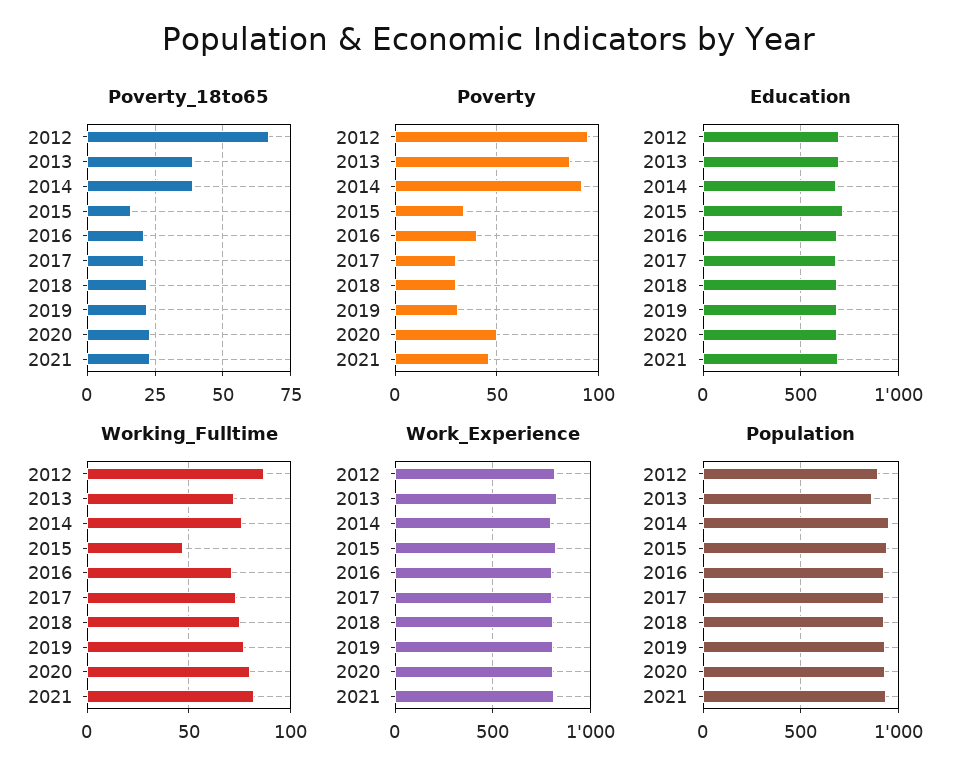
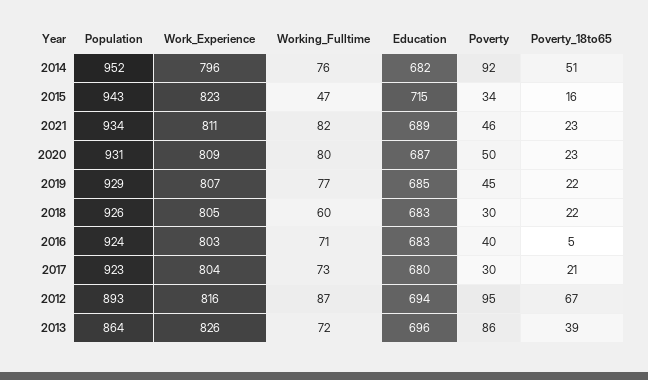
  {
    "Poverty_18to65": {
      "2012": 67,
      "2013": 39,
-     "2014": 40,
+     "2014": 51,
      "2015": 16,
-     "2016": 20,
+     "2016": 5,
      "2017": 21,
      "2018": 22,
      "2019": 22,
      "2020": 23,
      "2021": 23
    },
    "Poverty": {
      "2012": 95,
      "2013": 86,
      "2014": 92,
      "2015": 34,
      "2016": 40,
      "2017": 30,
      "2018": 30,
-     "2019": 30,
+     "2019": 45,
      "2020": 50,
      "2021": 46
    },
    "Education": {
      "2012": 694,
      "2013": 696,
      "2014": 682,
      "2015": 715,
      "2016": 683,
      "2017": 680,
      "2018": 683,
      "2019": 685,
      "2020": 687,
      "2021": 689
    },
    "Working_Fulltime": {
      "2012": 87,
      "2013": 72,
      "2014": 76,
      "2015": 47,
      "2016": 71,
      "2017": 73,
-     "2018": 75,
+     "2018": 60,
      "2019": 77,
      "2020": 80,
      "2021": 82
    },
    "Work_Experience": {
      "2012": 816,
      "2013": 826,
      "2014": 796,
      "2015": 823,
      "2016": 803,
      "2017": 804,
      "2018": 805,
      "2019": 807,
      "2020": 809,
      "2021": 811
    },
    "Population": {
      "2012": 893,
      "2013": 864,
      "2014": 952,
      "2015": 943,
      "2016": 924,
      "2017": 923,
      "2018": 926,
      "2019": 929,
      "2020": 931,
      "2021": 934
    }
  }

